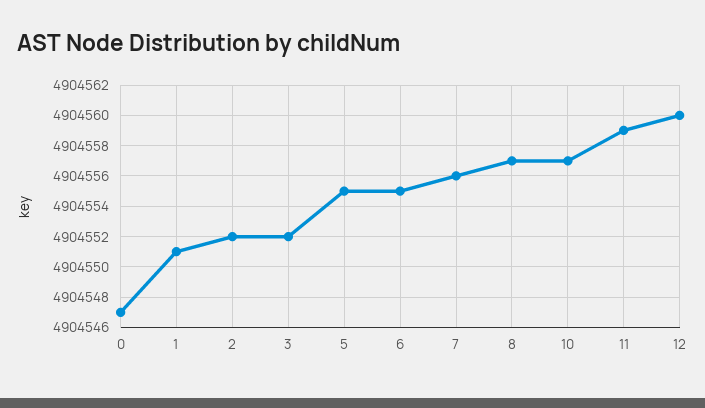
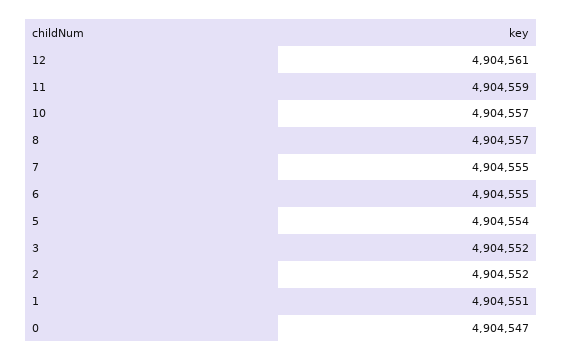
  {
    "0": 4904547,
    "1": 4904551,
    "2": 4904552,
    "3": 4904552,
-   "5": 4904555,
+   "5": 4904554,
    "6": 4904555,
-   "7": 4904556,
+   "7": 4904555,
    "8": 4904557,
    "10": 4904557,
    "11": 4904559,
-   "12": 4904560
+   "12": 4904561
  }

